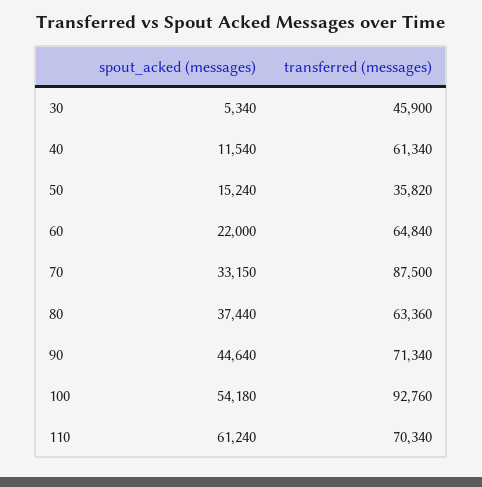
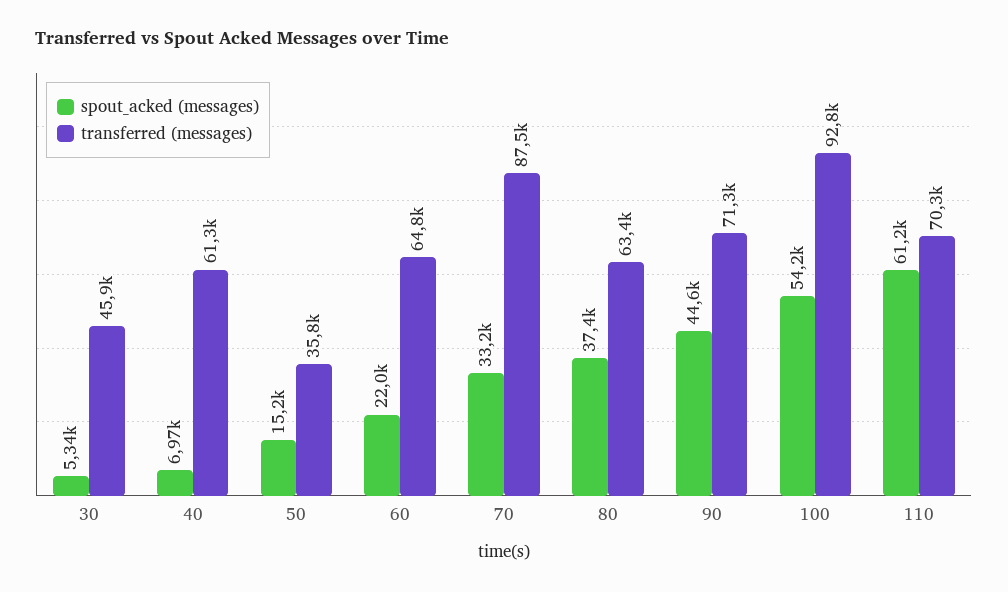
  {
    "spout_acked (messages)": {
      "30": 5340,
-     "40": 11540,
+     "40": 6970,
      "50": 15240,
      "60": 22000,
      "70": 33150,
      "80": 37440,
      "90": 44640,
      "100": 54180,
      "110": 61240
    },
    "transferred (messages)": {
      "30": 45900,
      "40": 61340,
      "50": 35820,
      "60": 64840,
      "70": 87500,
      "80": 63360,
      "90": 71340,
      "100": 92760,
      "110": 70340
    }
  }

